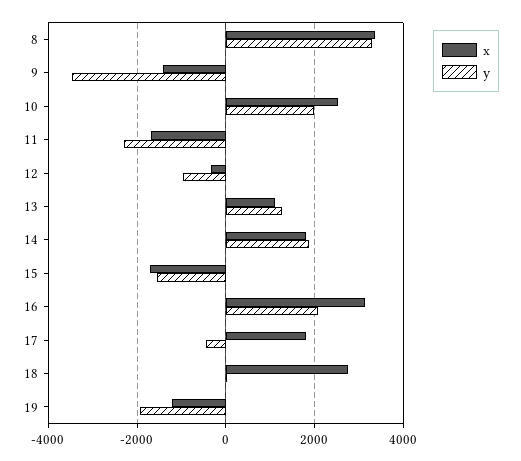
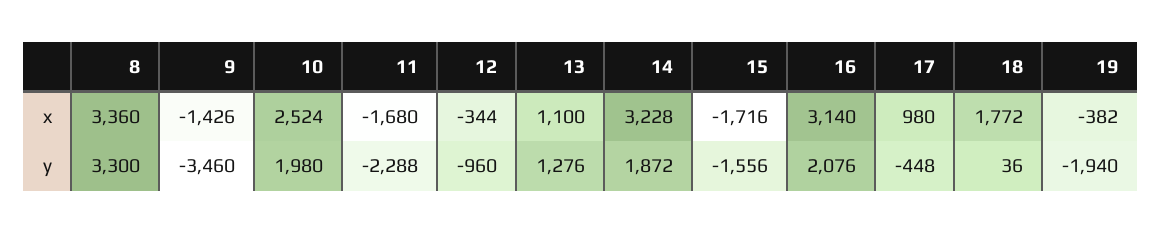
  {
    "x": {
      "8": 3360,
      "9": -1426,
      "10": 2524,
      "11": -1680,
      "12": -344,
      "13": 1100,
-     "14": 1800,
+     "14": 3228,
      "15": -1716,
      "16": 3140,
-     "17": 1800,
+     "17": 980,
-     "18": 2800,
+     "18": 1772,
-     "19": -1200
+     "19": -382
    },
    "y": {
      "8": 3300,
      "9": -3460,
      "10": 1980,
      "11": -2288,
      "12": -960,
      "13": 1276,
      "14": 1872,
      "15": -1556,
      "16": 2076,
      "17": -448,
      "18": 36,
      "19": -1940
    }
  }

